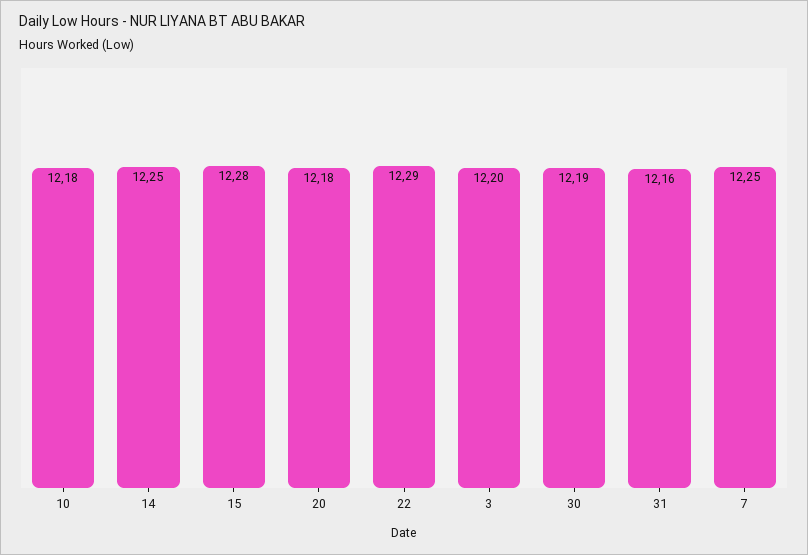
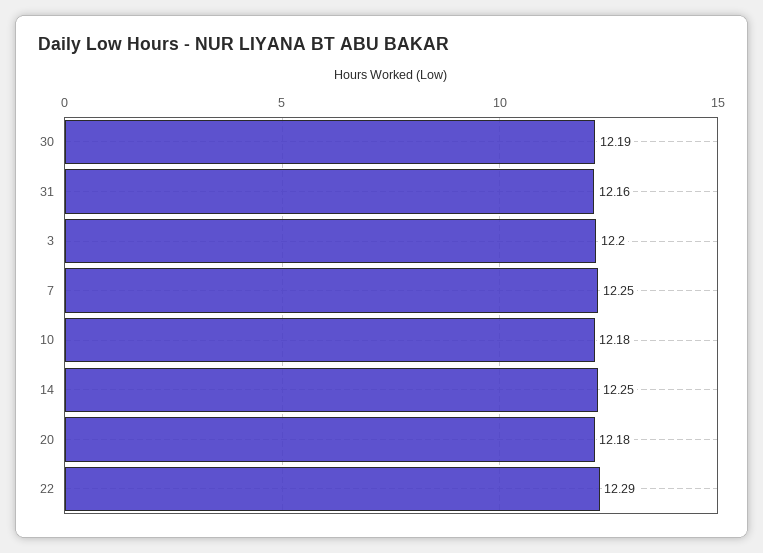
  {
    "10": 12.18,
    "14": 12.25,
-   "15": 12.28,
    "20": 12.18,
    "22": 12.29,
    "3": 12.2,
    "30": 12.19,
    "31": 12.16,
    "7": 12.25
  }

